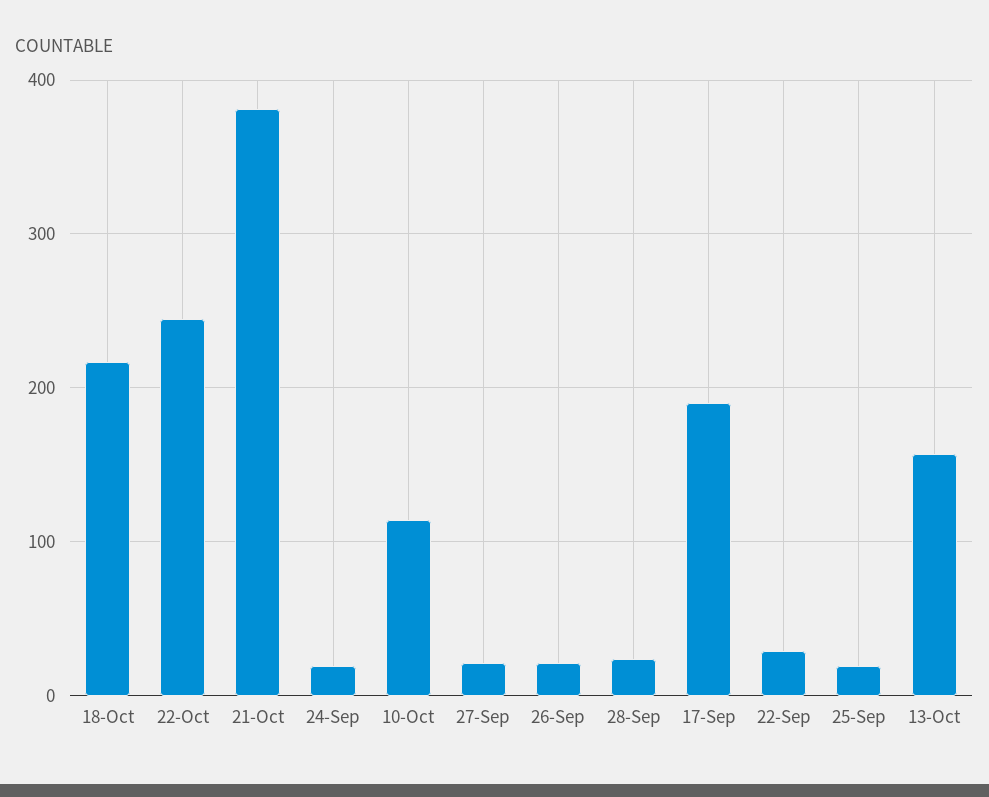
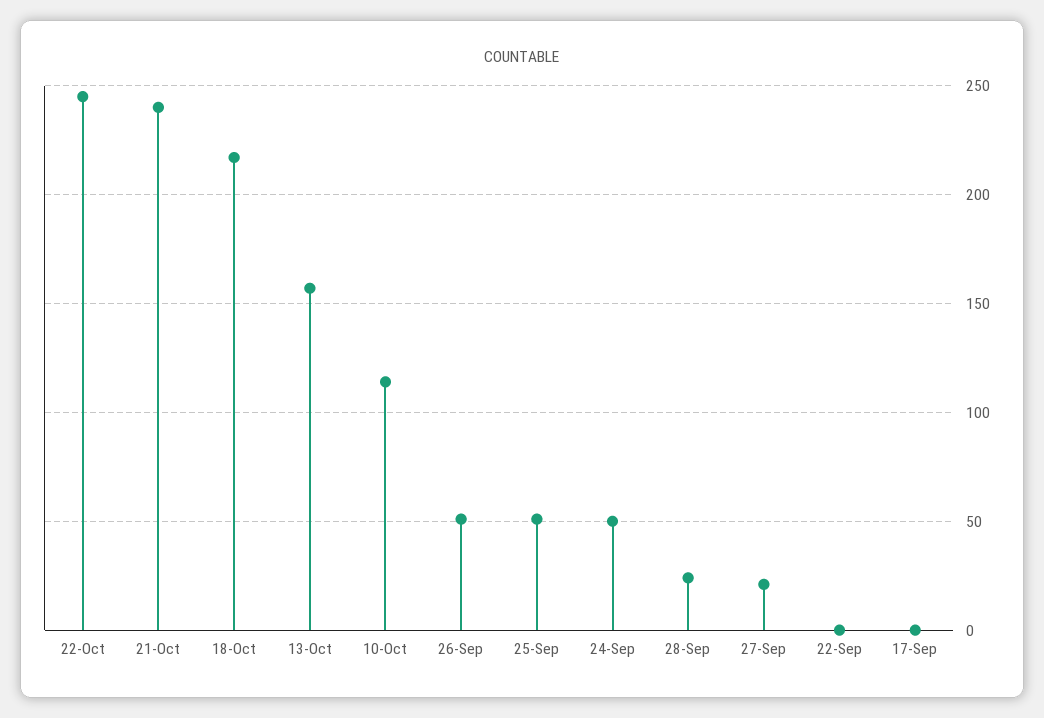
  {
    "18-Oct": 215,
    "22-Oct": 245,
-   "21-Oct": 380,
+   "21-Oct": 240,
-   "24-Sep": 20,
+   "24-Sep": 50,
    "10-Oct": 115,
    "27-Sep": 20,
-   "26-Sep": 20,
+   "26-Sep": 50,
    "28-Sep": 25,
-   "17-Sep": 190,
+   "17-Sep": 0,
-   "22-Sep": 30,
+   "22-Sep": 0,
-   "25-Sep": 20,
+   "25-Sep": 50,
    "13-Oct": 155
  }

